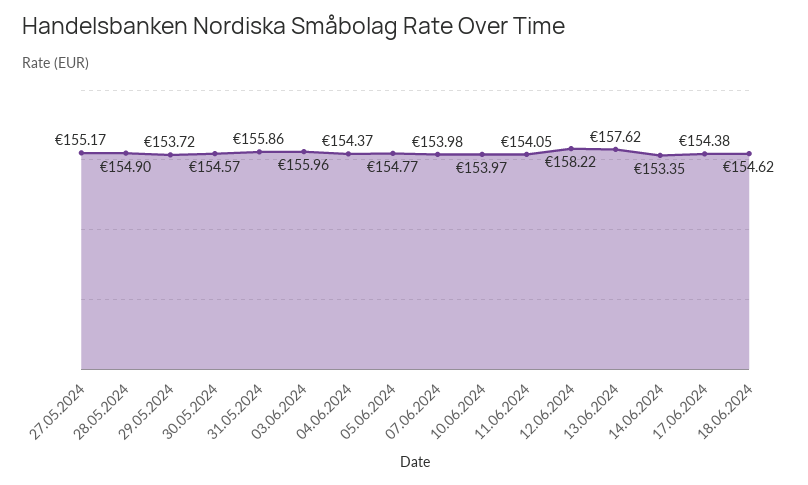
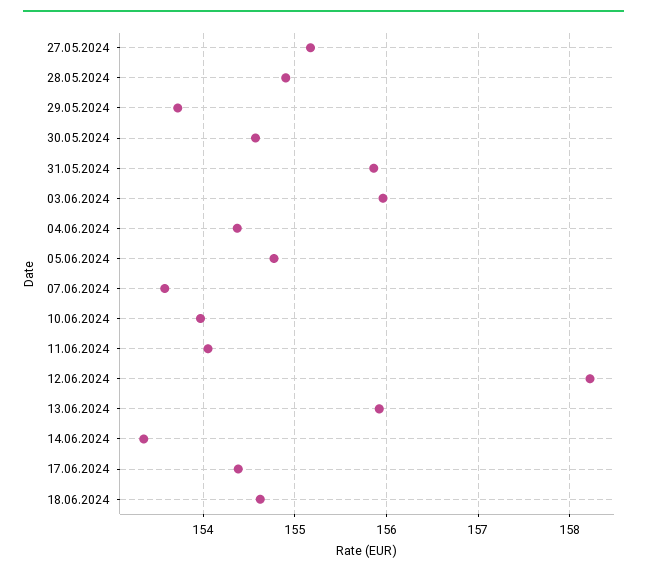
  {
    "27.05.2024": 155.17,
    "28.05.2024": 154.9,
    "29.05.2024": 153.72,
    "30.05.2024": 154.57,
    "31.05.2024": 155.86,
    "03.06.2024": 155.96,
    "04.06.2024": 154.37,
    "05.06.2024": 154.77,
-   "07.06.2024": 153.98,
+   "07.06.2024": 153.6,
    "10.06.2024": 153.97,
    "11.06.2024": 154.05,
    "12.06.2024": 158.22,
-   "13.06.2024": 157.62,
+   "13.06.2024": 155.9,
    "14.06.2024": 153.35,
    "17.06.2024": 154.38,
    "18.06.2024": 154.62
  }

